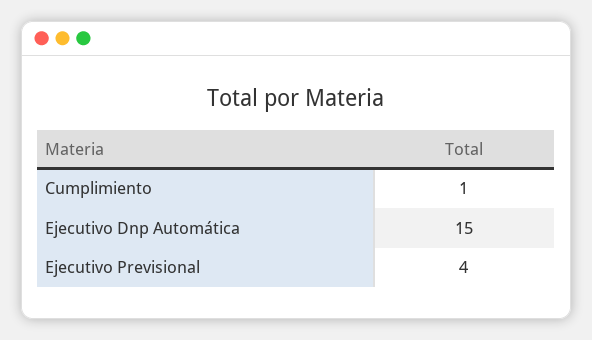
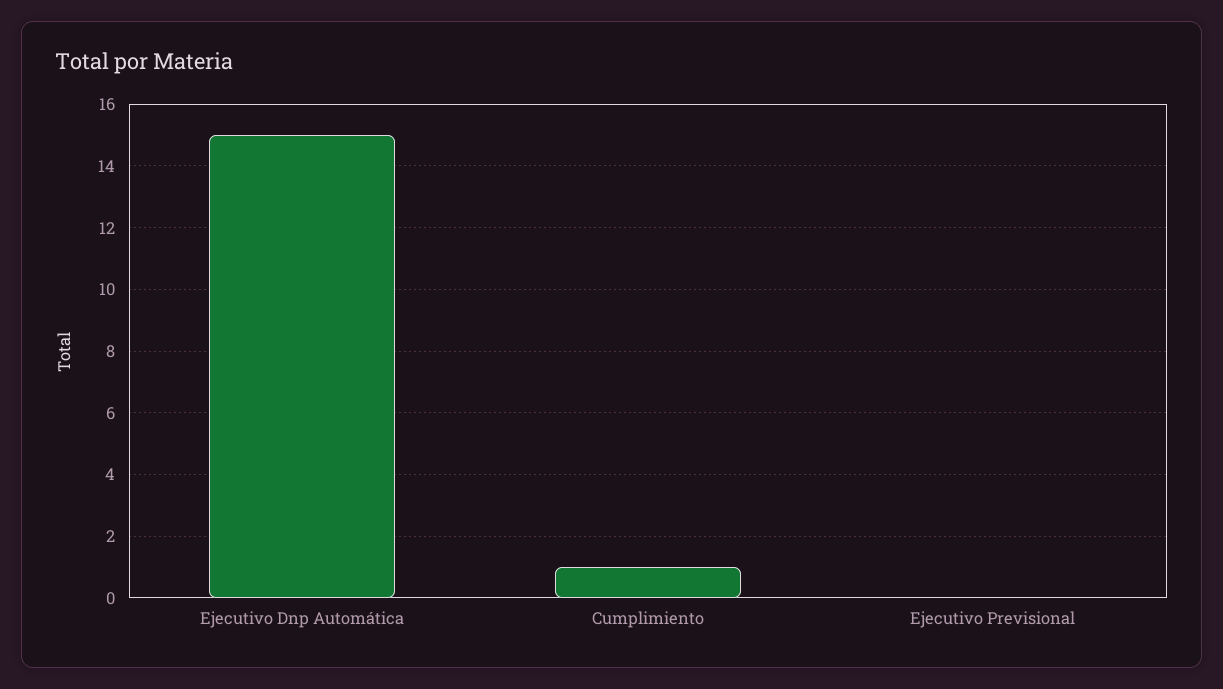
  {
    "Cumplimiento": 1,
    "Ejecutivo Dnp Automática": 15,
-   "Ejecutivo Previsional": 4
+   "Ejecutivo Previsional": 0
  }

